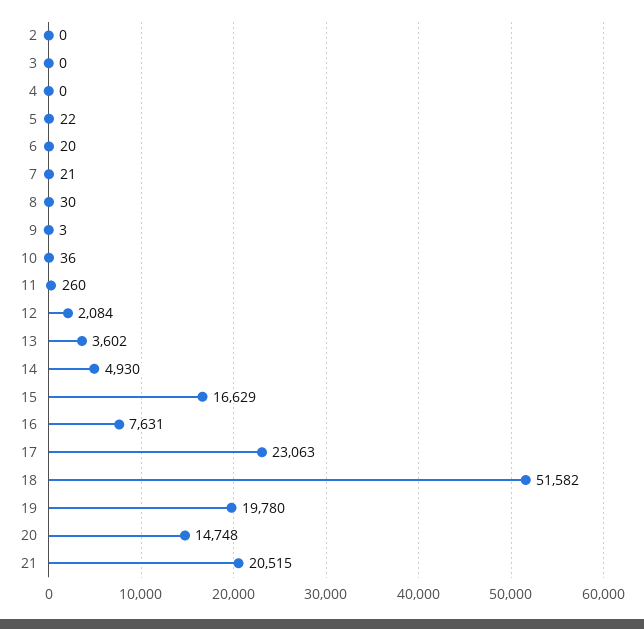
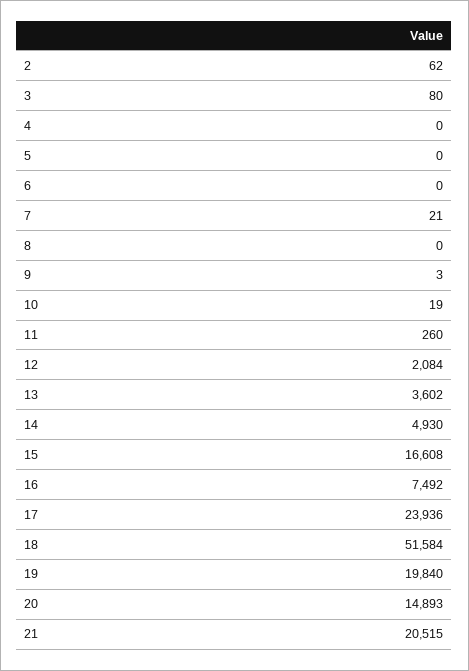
  {
-   "2": 0,
+   "2": 62,
-   "3": 0,
+   "3": 80,
    "4": 0,
-   "5": 22,
+   "5": 0,
-   "6": 20,
+   "6": 0,
    "7": 21,
-   "8": 30,
+   "8": 0,
    "9": 3,
-   "10": 36,
+   "10": 19,
    "11": 260,
    "12": 2084,
    "13": 3602,
    "14": 4930,
-   "15": 16629,
+   "15": 16608,
-   "16": 7631,
+   "16": 7492,
-   "17": 23063,
+   "17": 23936,
-   "18": 51582,
+   "18": 51584,
-   "19": 19780,
+   "19": 19840,
-   "20": 14748,
+   "20": 14893,
    "21": 20515
  }

